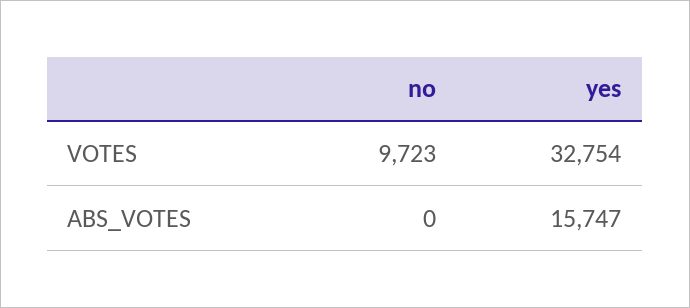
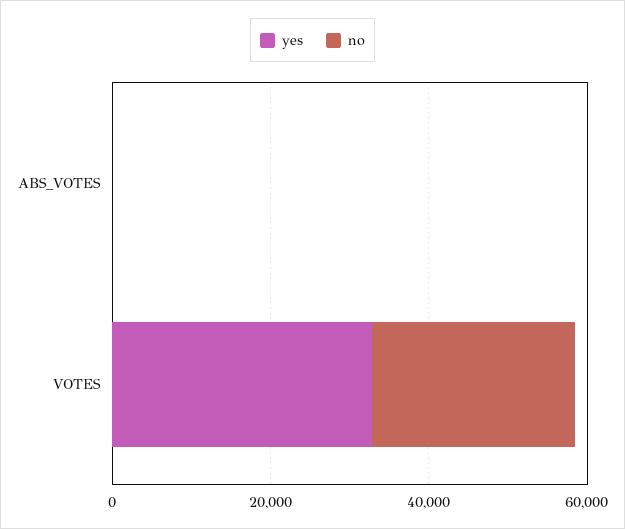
  {
    "no": {
-     "VOTES": 9723,
+     "VOTES": 25000,
      "ABS_VOTES": 0
    },
    "yes": {
      "VOTES": 32754,
-     "ABS_VOTES": 15747
+     "ABS_VOTES": 0
    }
  }

